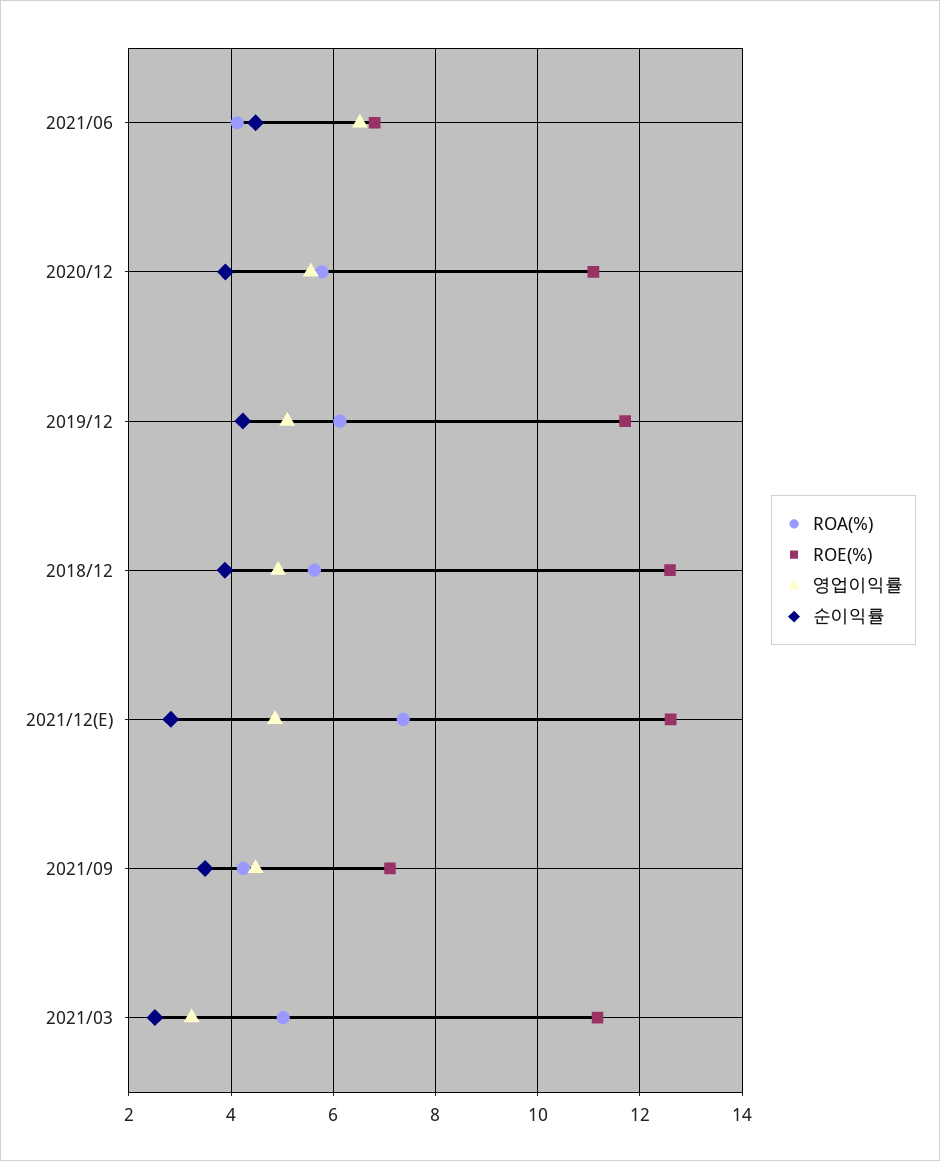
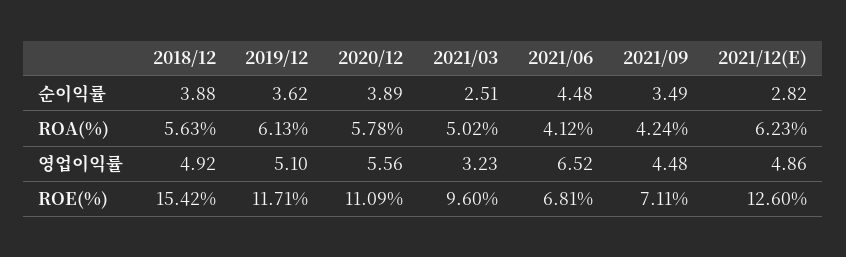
  {
    "ROA(%)": {
      "2021/06": 4.12,
      "2020/12": 5.78,
      "2019/12": 6.13,
      "2018/12": 5.63,
-     "2021/12(E)": 7.4,
+     "2021/12(E)": 6.23,
      "2021/09": 4.24,
      "2021/03": 5.02
    },
    "ROE(%)": {
      "2021/06": 6.81,
      "2020/12": 11.09,
      "2019/12": 11.71,
-     "2018/12": 12.6,
+     "2018/12": 15.42,
      "2021/12(E)": 12.6,
      "2021/09": 7.11,
-     "2021/03": 11.2
+     "2021/03": 9.6
    },
    "영업이익률": {
      "2021/06": 6.52,
      "2020/12": 5.56,
      "2019/12": 5.1,
      "2018/12": 4.92,
      "2021/12(E)": 4.86,
      "2021/09": 4.48,
      "2021/03": 3.23
    },
    "순이익률": {
      "2021/06": 4.48,
      "2020/12": 3.89,
-     "2019/12": 4.2,
+     "2019/12": 3.62,
      "2018/12": 3.88,
      "2021/12(E)": 2.82,
      "2021/09": 3.49,
      "2021/03": 2.51
    }
  }

